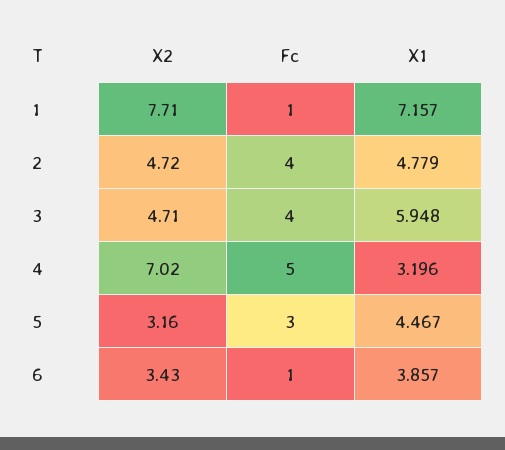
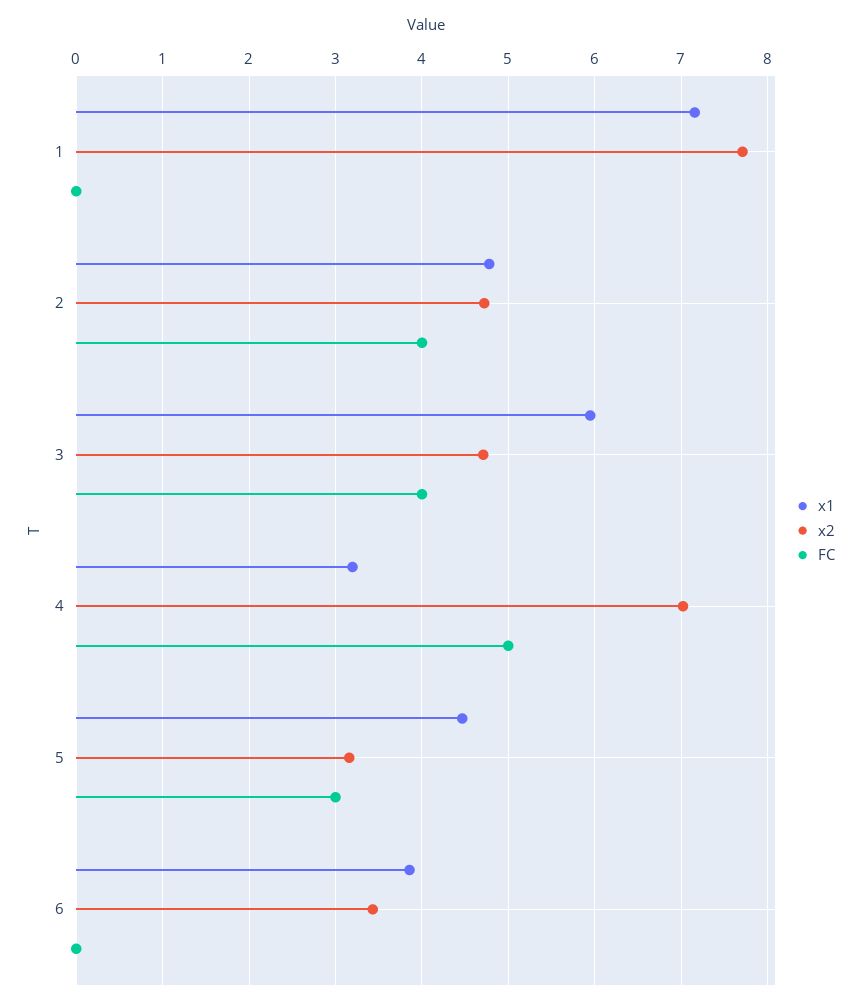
  {
    "X2": {
      "1": 7.71,
      "2": 4.72,
      "3": 4.71,
      "4": 7.02,
      "5": 3.16,
      "6": 3.43
    },
    "Fc": {
-     "1": 1,
+     "1": 0,
      "2": 4,
      "3": 4,
      "4": 5,
      "5": 3,
-     "6": 1
+     "6": 0
    },
    "X1": {
      "1": 7.157,
      "2": 4.779,
      "3": 5.948,
      "4": 3.196,
      "5": 4.467,
      "6": 3.857
    }
  }

